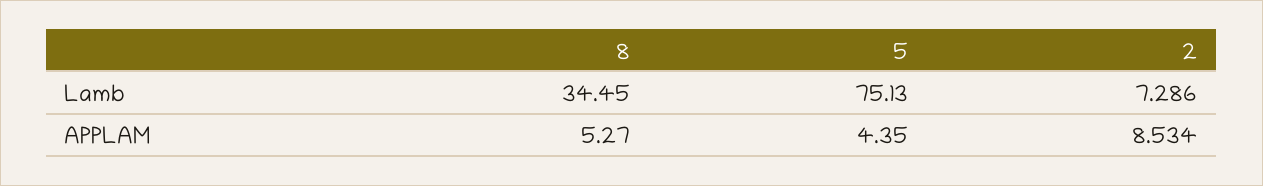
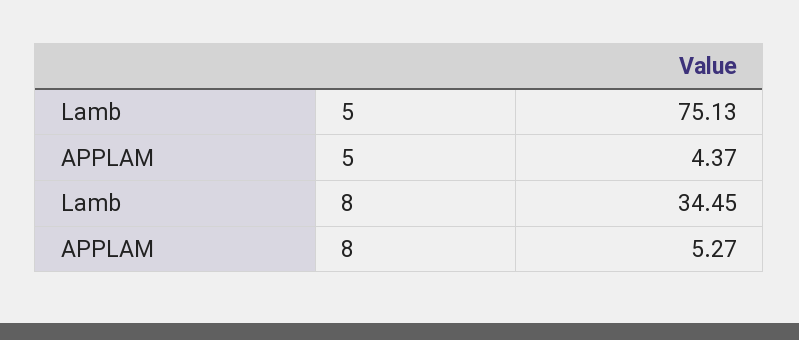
  {
    "8": {
      "Lamb": 34.45,
      "APPLAM": 5.27
    },
    "5": {
      "Lamb": 75.13,
-     "APPLAM": 4.35
+     "APPLAM": 4.37
-   },
+   }
-   "2": {
-     "Lamb": 7.286,
-     "APPLAM": 8.534
-   }
  }

